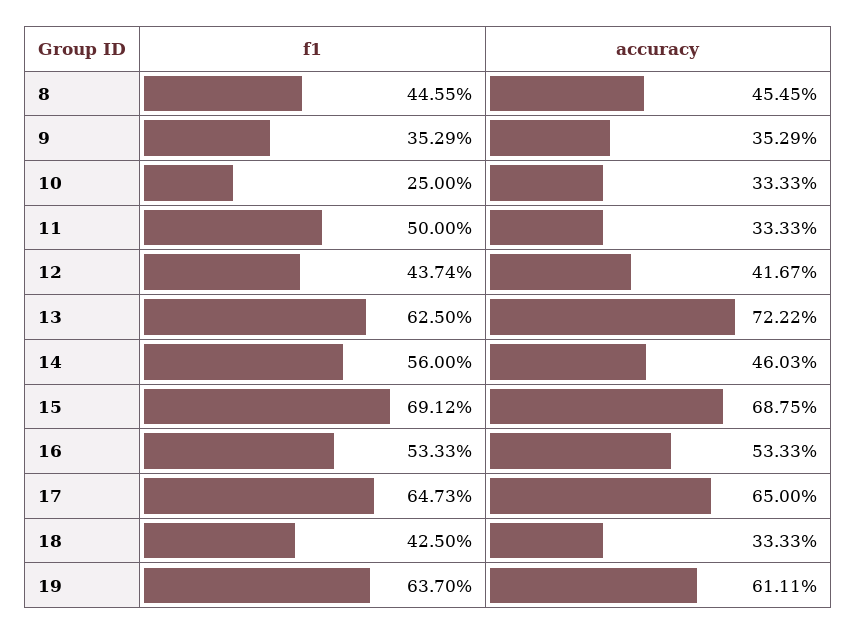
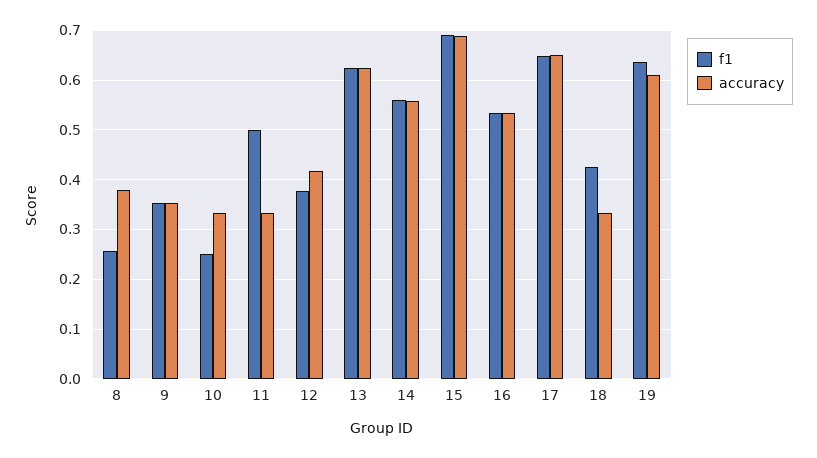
  {
    "f1": {
-     "8": 0.4455,
+     "8": 0.26,
      "9": 0.3529,
      "10": 0.25,
      "11": 0.5,
-     "12": 0.4374,
+     "12": 0.38,
      "13": 0.625,
      "14": 0.56,
      "15": 0.6912,
      "16": 0.5333,
      "17": 0.6473,
      "18": 0.425,
      "19": 0.637
    },
    "accuracy": {
-     "8": 0.4545,
+     "8": 0.38,
      "9": 0.3529,
      "10": 0.3333,
      "11": 0.3333,
      "12": 0.4167,
-     "13": 0.7222,
+     "13": 0.62,
-     "14": 0.4603,
+     "14": 0.56,
      "15": 0.6875,
      "16": 0.5333,
      "17": 0.65,
      "18": 0.3333,
      "19": 0.6111
    }
  }

